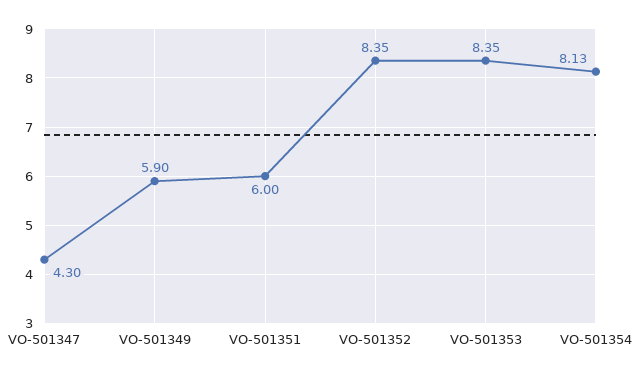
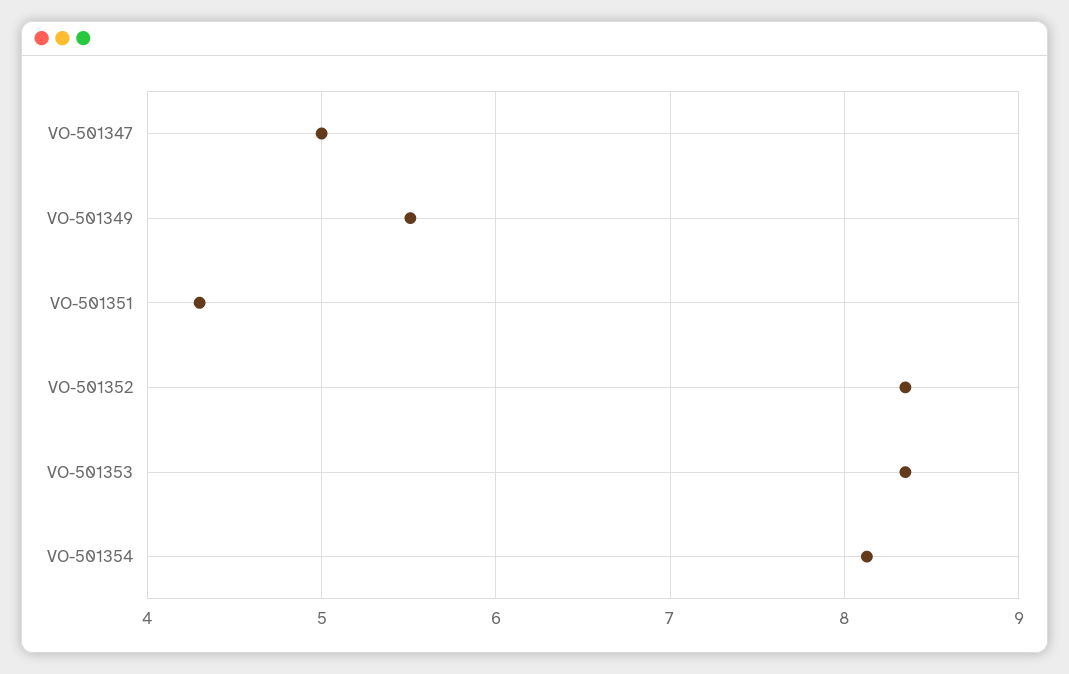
  {
-   "VO-501347": 4.3,
+   "VO-501347": 5,
-   "VO-501349": 5.9,
+   "VO-501349": 5.5,
-   "VO-501351": 6,
+   "VO-501351": 4.3,
    "VO-501352": 8.35,
    "VO-501353": 8.35,
    "VO-501354": 8.13
  }

